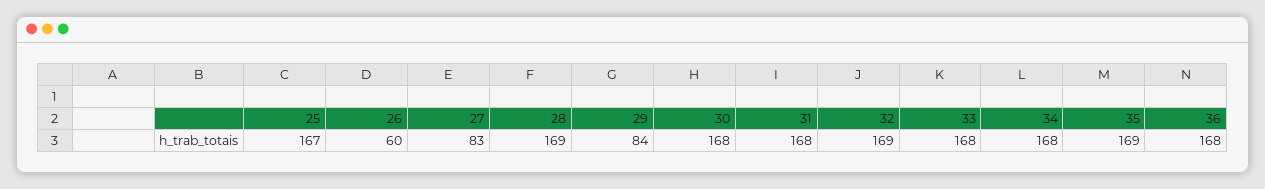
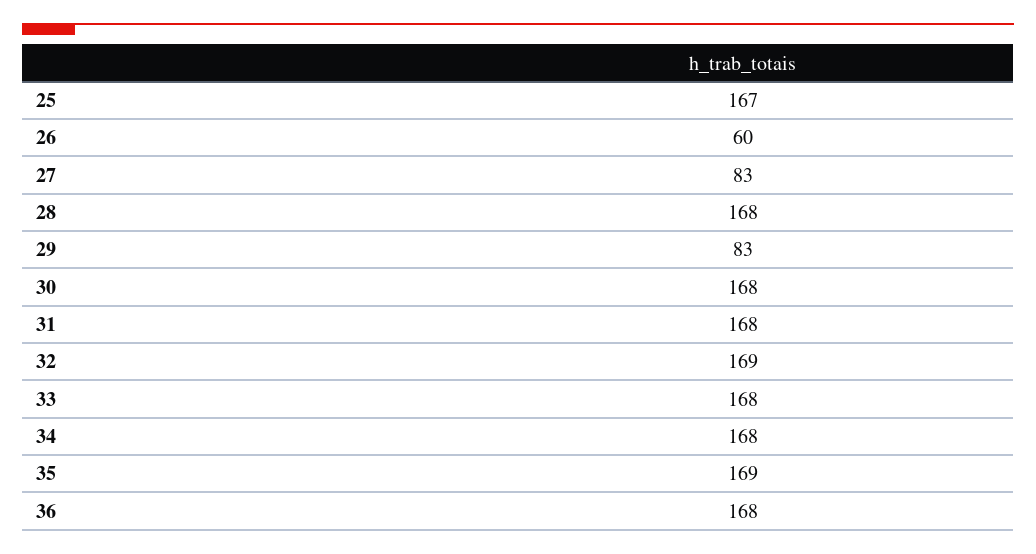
  {
    "25": 167,
    "26": 60,
    "27": 83,
-   "28": 169,
+   "28": 168,
-   "29": 84,
+   "29": 83,
    "30": 168,
    "31": 168,
    "32": 169,
    "33": 168,
    "34": 168,
    "35": 169,
    "36": 168
  }

